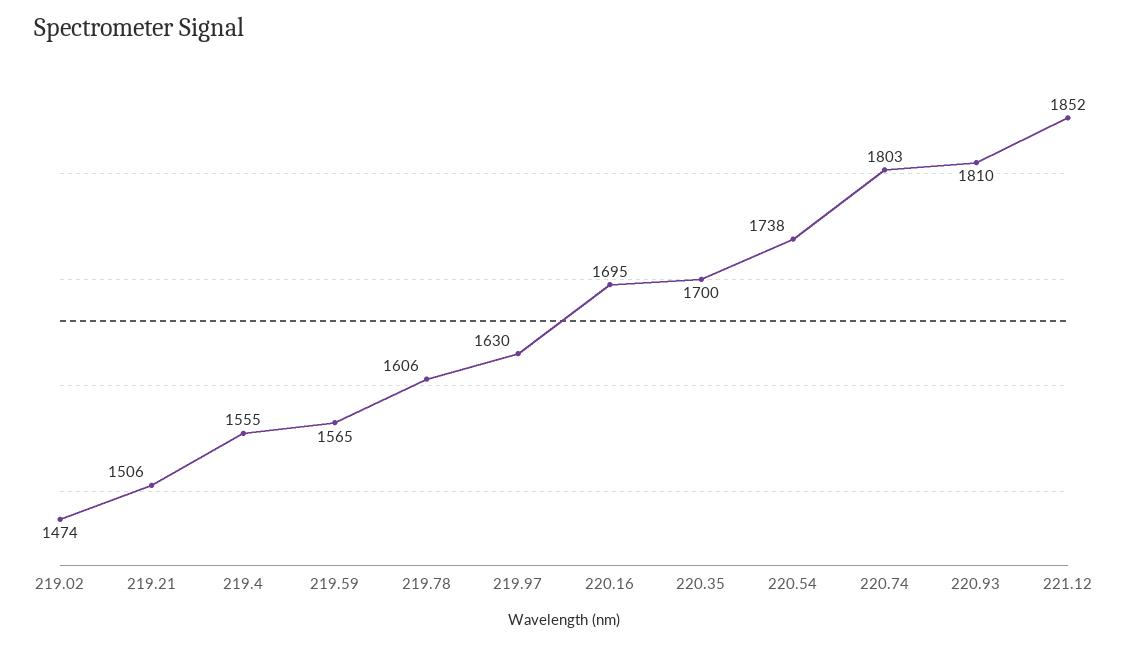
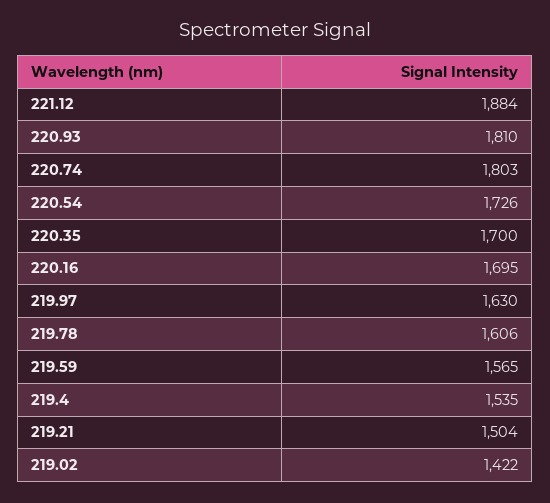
  {
-   "219.02": 1474,
+   "219.02": 1422,
-   "219.21": 1506,
+   "219.21": 1504,
-   "219.4": 1555,
+   "219.4": 1535,
    "219.59": 1565,
    "219.78": 1606,
    "219.97": 1630,
    "220.16": 1695,
    "220.35": 1700,
-   "220.54": 1738,
+   "220.54": 1726,
    "220.74": 1803,
    "220.93": 1810,
-   "221.12": 1852
+   "221.12": 1884
  }

